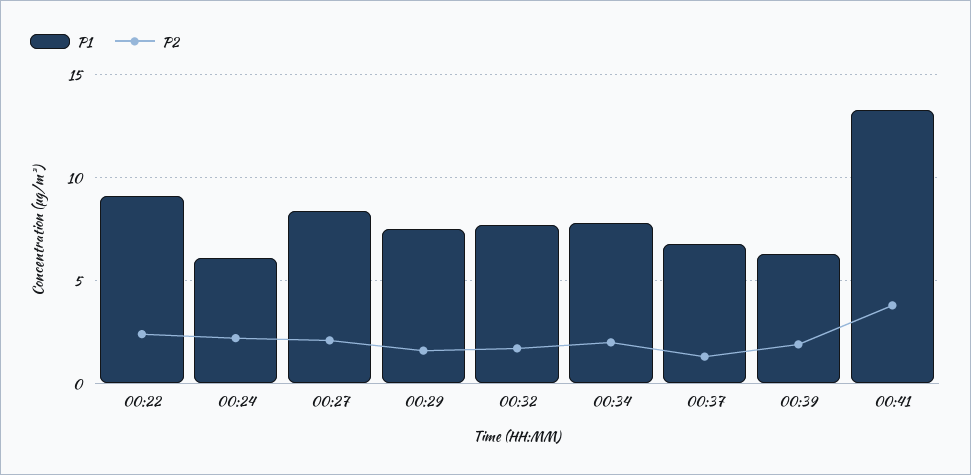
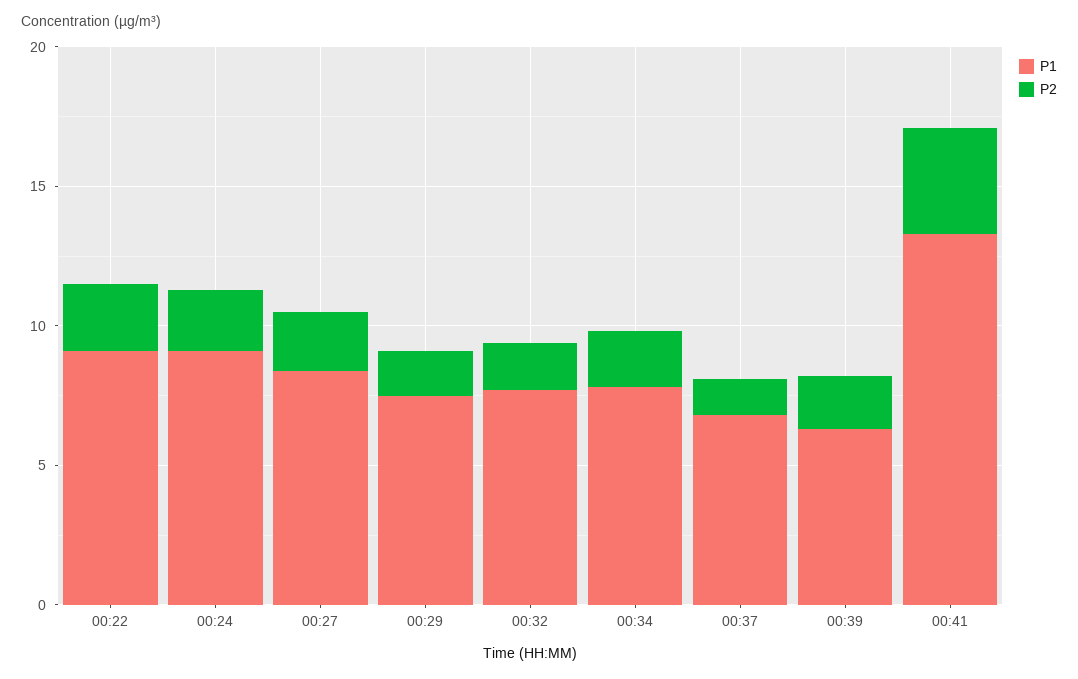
  {
    "P1": {
      "00:22": 9,
-     "00:24": 6,
+     "00:24": 9,
      "00:27": 8.5,
      "00:29": 7.5,
      "00:32": 7.5,
      "00:34": 8,
      "00:37": 7,
      "00:39": 6.5,
      "00:41": 13.5
    },
    "P2": {
      "00:22": 2.5,
      "00:24": 2,
      "00:27": 2,
      "00:29": 1.5,
      "00:32": 1.5,
      "00:34": 2,
      "00:37": 1.5,
      "00:39": 2,
      "00:41": 4
    }
  }

